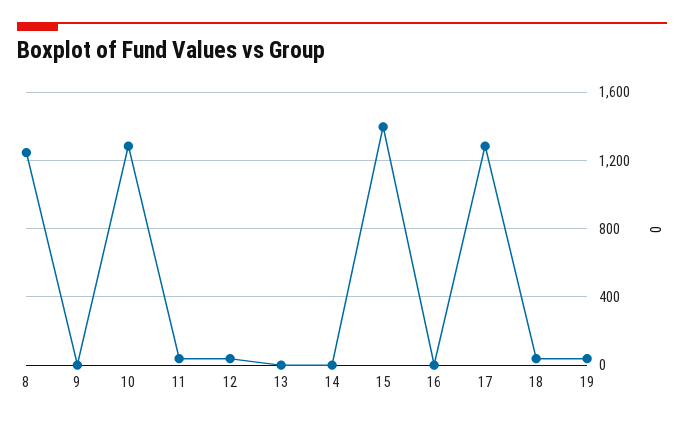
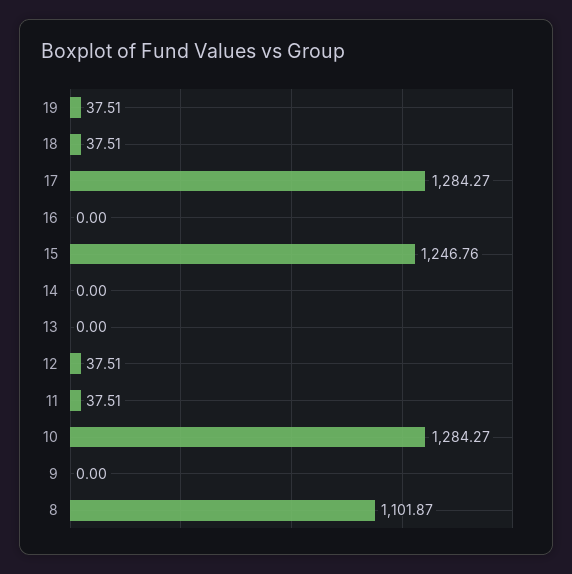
  {
-   "8": 1250,
+   "8": 1101.87,
    "9": 0,
    "10": 1284.27,
    "11": 37.51,
    "12": 37.51,
    "13": 0,
    "14": 0,
-   "15": 1400,
+   "15": 1246.76,
    "16": 0,
    "17": 1284.27,
    "18": 37.51,
    "19": 37.51
  }

